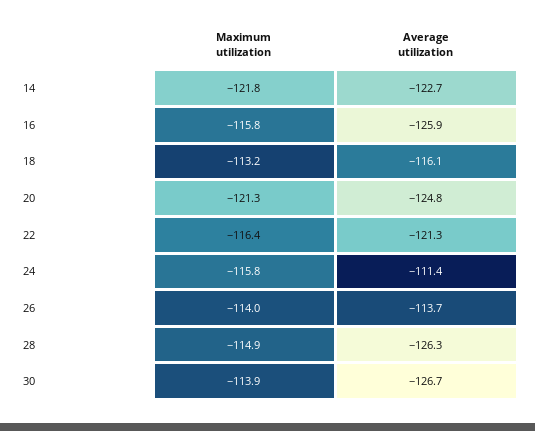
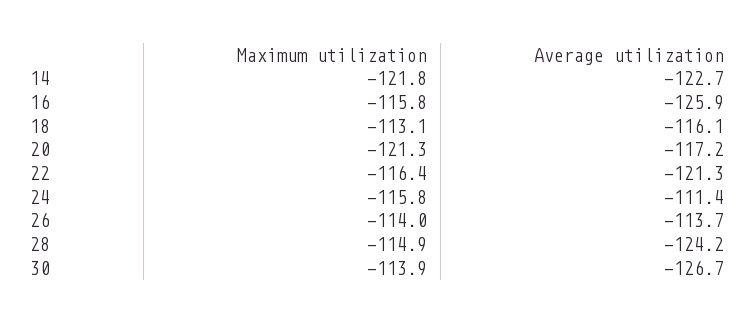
  {
    "Maximum utilization": {
      "14": -121.8,
      "16": -115.8,
-     "18": -113.2,
+     "18": -113.1,
      "20": -121.3,
      "22": -116.4,
      "24": -115.8,
      "26": -114,
      "28": -114.9,
      "30": -113.9
    },
    "Average utilization": {
      "14": -122.7,
      "16": -125.9,
      "18": -116.1,
-     "20": -124.8,
+     "20": -117.2,
      "22": -121.3,
      "24": -111.4,
      "26": -113.7,
-     "28": -126.3,
+     "28": -124.2,
      "30": -126.7
    }
  }

